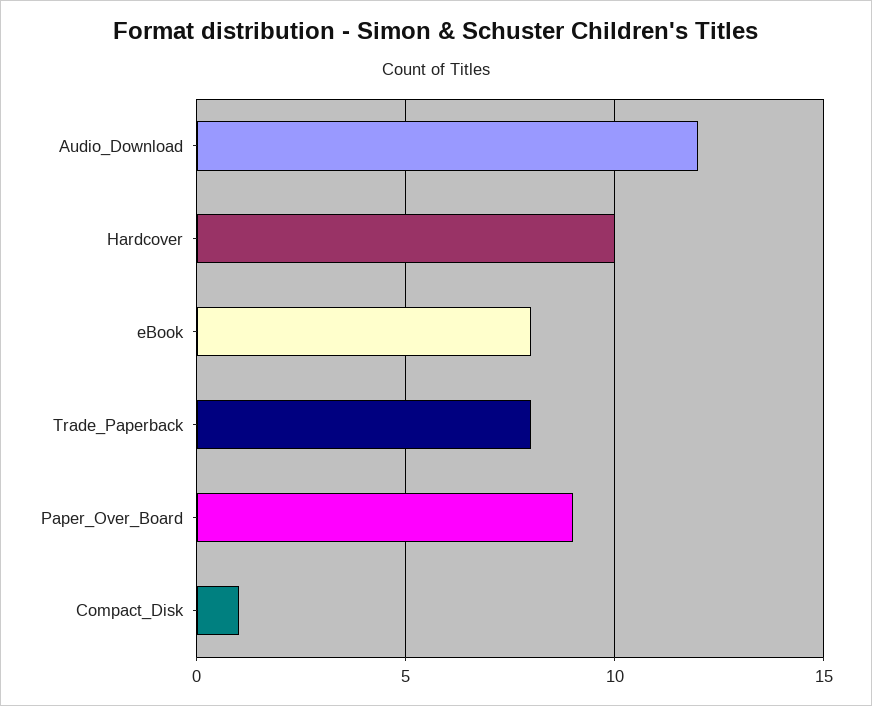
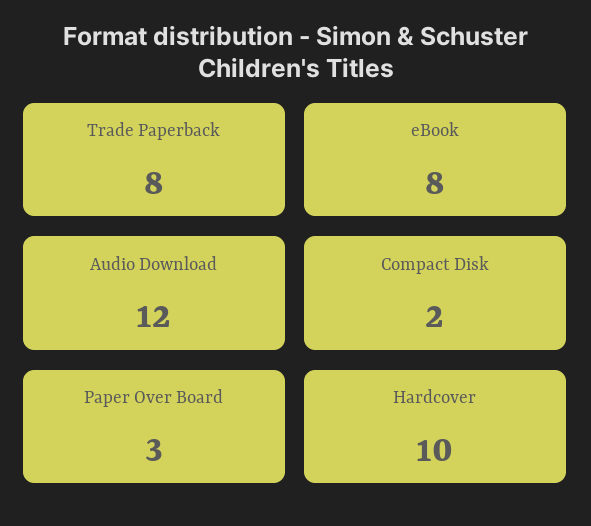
  {
    "Audio_Download": 12,
    "Hardcover": 10,
    "eBook": 8,
    "Trade_Paperback": 8,
-   "Paper_Over_Board": 9,
+   "Paper_Over_Board": 3,
-   "Compact_Disk": 1
+   "Compact_Disk": 2
  }

